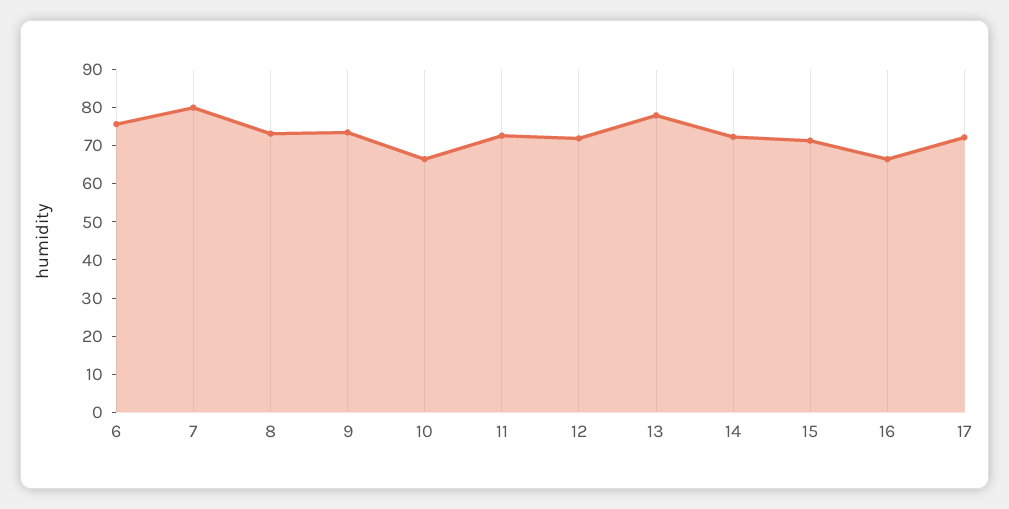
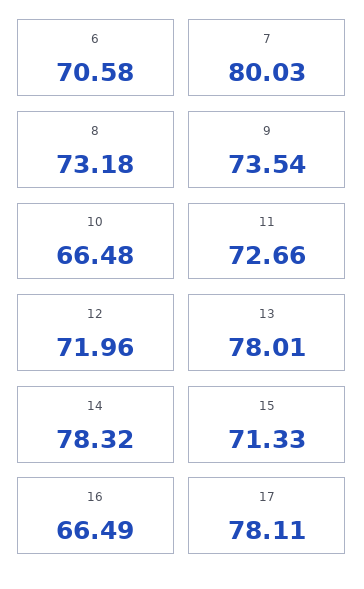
  {
-   "6": 75,
+   "6": 70.58,
    "7": 80.03,
    "8": 73.18,
    "9": 73.54,
    "10": 66.48,
    "11": 72.66,
    "12": 71.96,
    "13": 78.01,
-   "14": 72.5,
+   "14": 78.32,
    "15": 71.33,
    "16": 66.49,
-   "17": 72.5
+   "17": 78.11
  }

